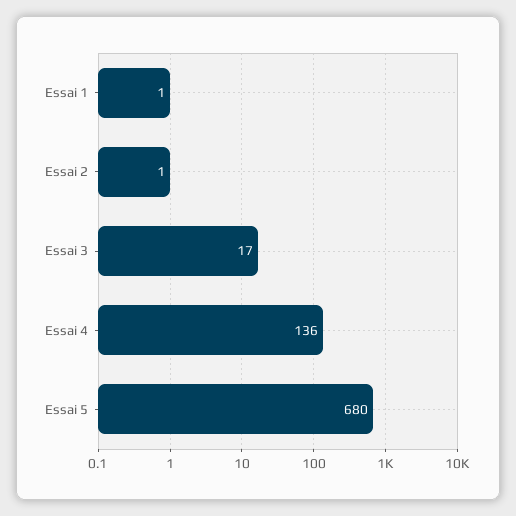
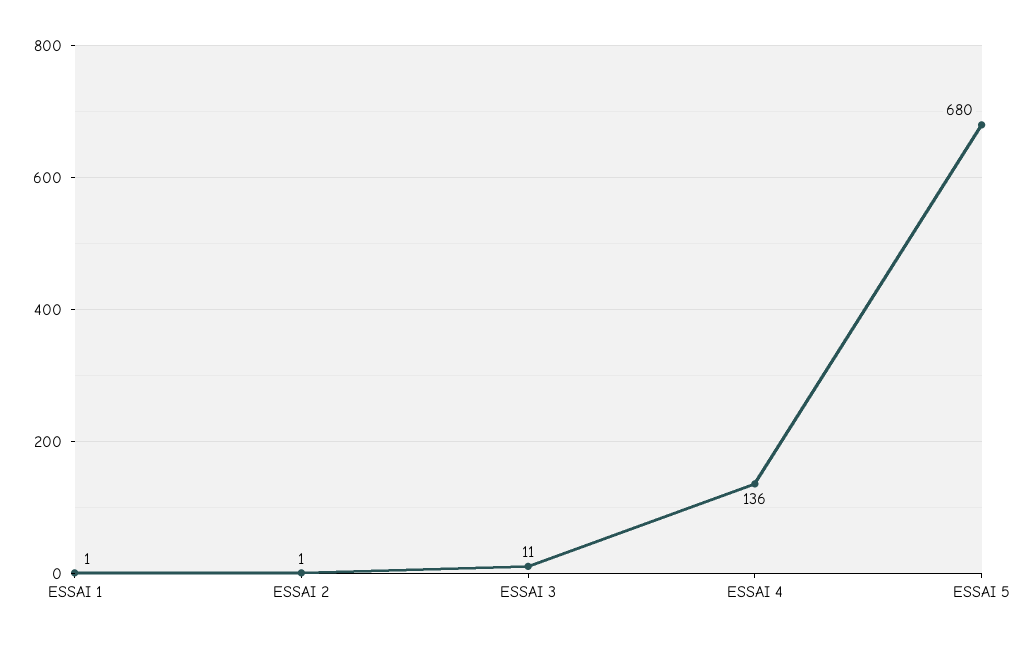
  {
    "Essai 1": 1,
    "Essai 2": 1,
-   "Essai 3": 17,
+   "Essai 3": 11,
    "Essai 4": 136,
    "Essai 5": 680
  }

